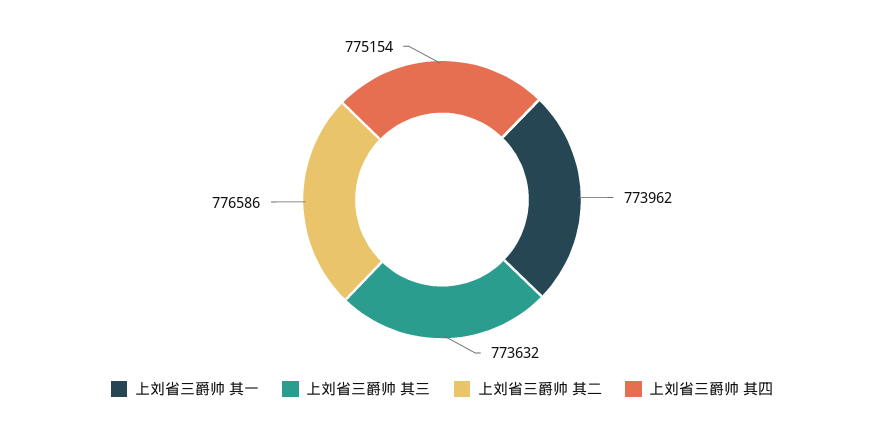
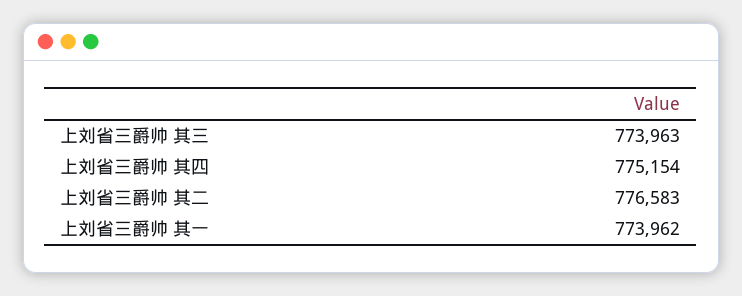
  {
    "上刘省三爵帅 其一": 773962,
-   "上刘省三爵帅 其三": 773632,
+   "上刘省三爵帅 其三": 773963,
-   "上刘省三爵帅 其二": 776586,
+   "上刘省三爵帅 其二": 776583,
    "上刘省三爵帅 其四": 775154
  }

